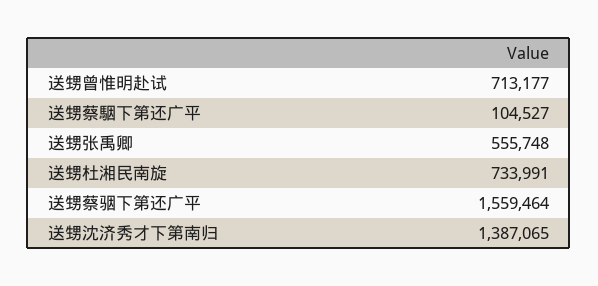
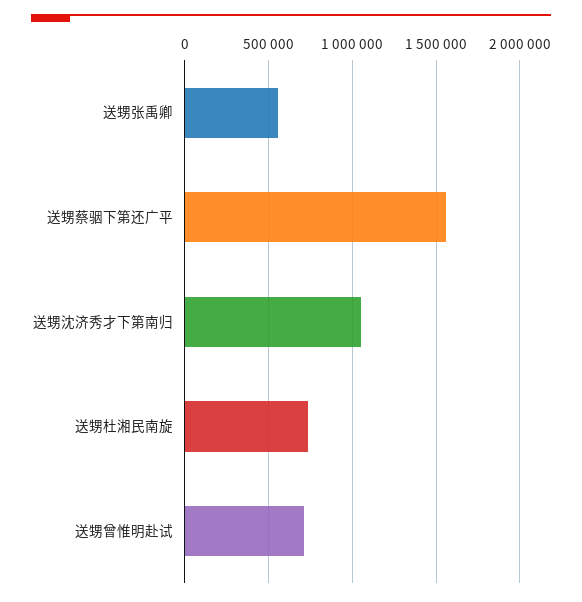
  {
    "送甥曾惟明赴试": 713177,
-   "送甥蔡駰下第还广平": 104527,
    "送甥张禹卿": 555748,
    "送甥杜湘民南旋": 733991,
    "送甥蔡骃下第还广平": 1559464,
-   "送甥沈济秀才下第南归": 1387065
+   "送甥沈济秀才下第南归": 1050000
  }

